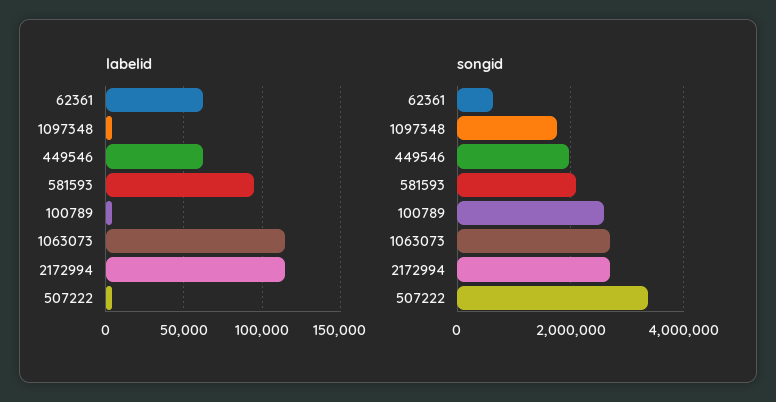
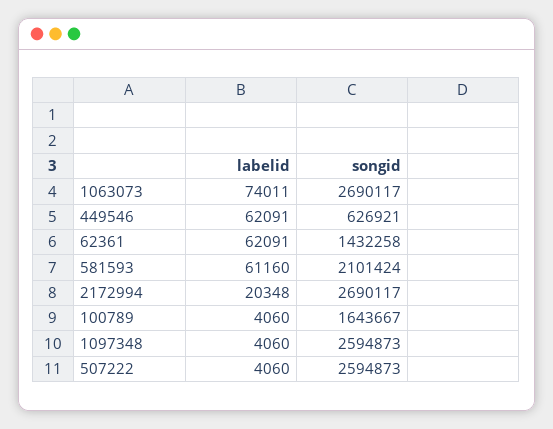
  {
    "labelid": {
      "62361": 62091,
      "1097348": 4060,
      "449546": 62091,
-     "581593": 95000,
+     "581593": 61160,
      "100789": 4060,
-     "1063073": 115000,
+     "1063073": 74011,
-     "2172994": 115000,
+     "2172994": 20348,
      "507222": 4060
    },
    "songid": {
-     "62361": 600000,
+     "62361": 1432258,
-     "1097348": 1800000,
+     "1097348": 2594873,
-     "449546": 2000000,
+     "449546": 626921,
      "581593": 2101424,
-     "100789": 2600000,
+     "100789": 1643667,
      "1063073": 2690117,
      "2172994": 2690117,
-     "507222": 3400000
+     "507222": 2594873
    }
  }

